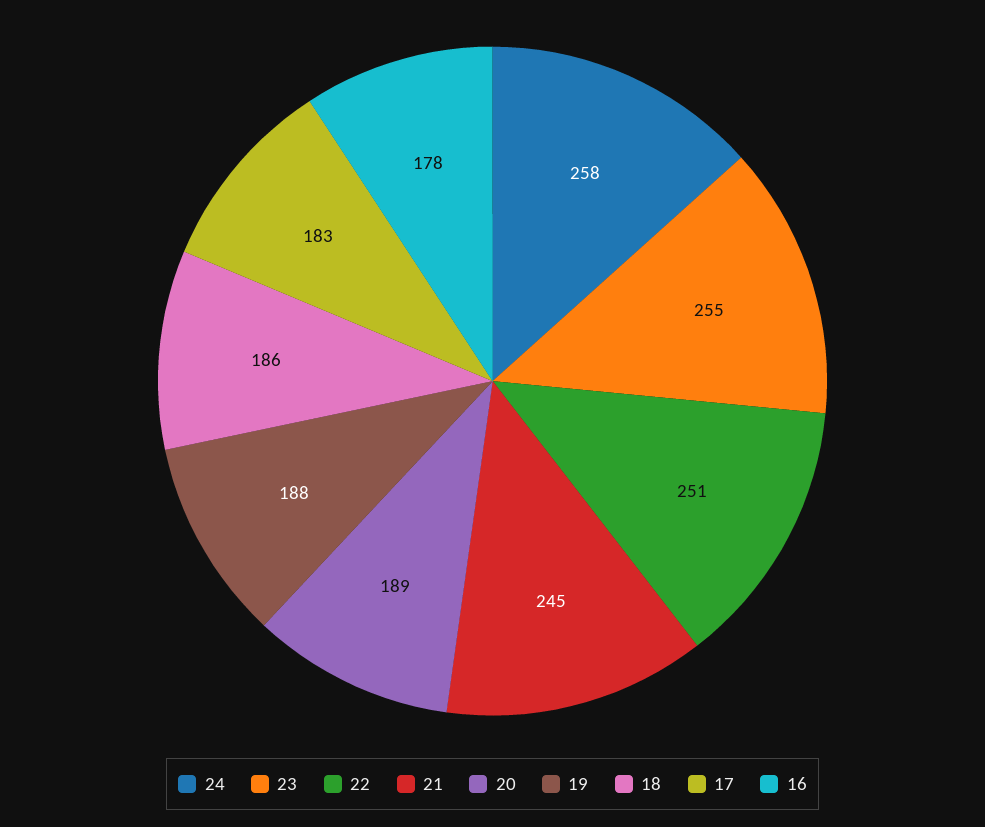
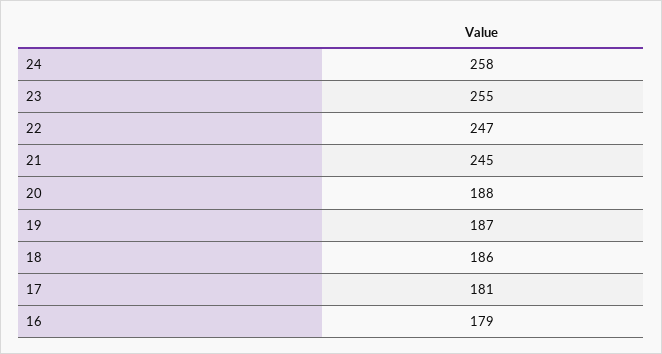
  {
    "24": 258,
    "23": 255,
-   "22": 251,
+   "22": 247,
    "21": 245,
-   "20": 189,
+   "20": 188,
-   "19": 188,
+   "19": 187,
    "18": 186,
-   "17": 183,
+   "17": 181,
-   "16": 178
+   "16": 179
  }

